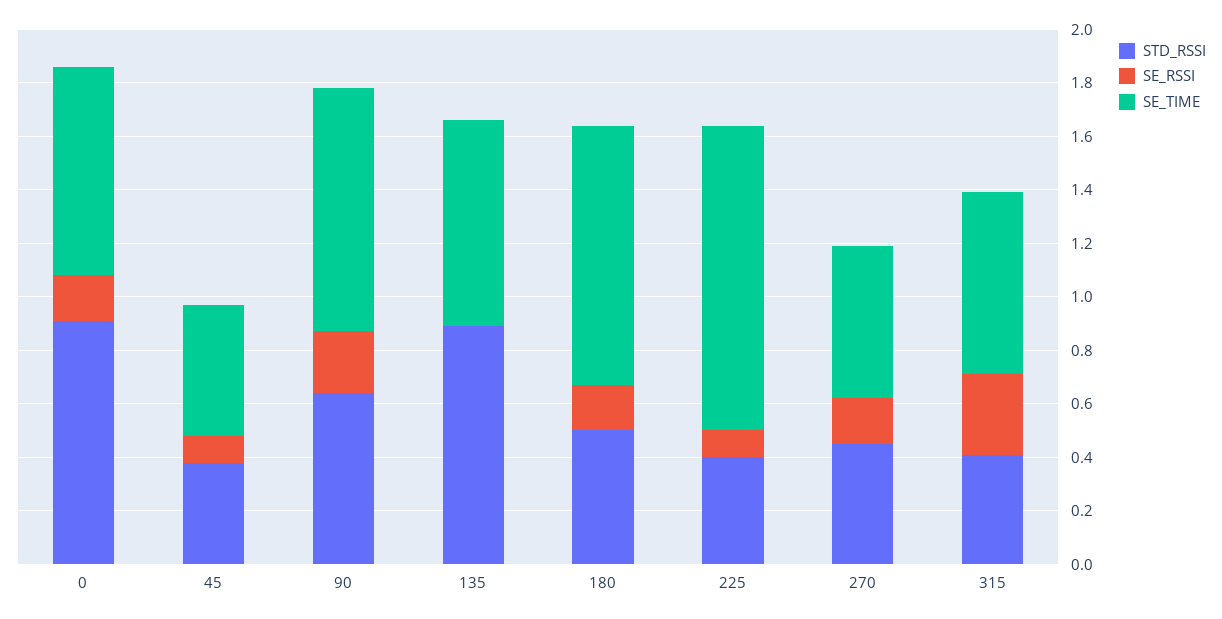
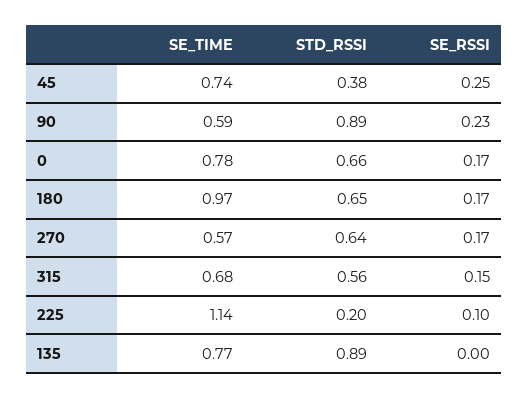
  {
    "STD_RSSI": {
-     "0": 0.9,
+     "0": 0.66,
      "45": 0.38,
-     "90": 0.65,
+     "90": 0.89,
      "135": 0.89,
-     "180": 0.5,
+     "180": 0.65,
-     "225": 0.4,
+     "225": 0.2,
-     "270": 0.45,
+     "270": 0.64,
-     "315": 0.4
+     "315": 0.56
    },
    "SE_RSSI": {
      "0": 0.17,
-     "45": 0.1,
+     "45": 0.25,
      "90": 0.23,
      "135": 0,
      "180": 0.17,
      "225": 0.1,
      "270": 0.17,
-     "315": 0.3
+     "315": 0.15
    },
    "SE_TIME": {
      "0": 0.78,
-     "45": 0.5,
+     "45": 0.74,
-     "90": 0.9,
+     "90": 0.59,
      "135": 0.77,
      "180": 0.97,
      "225": 1.14,
      "270": 0.57,
      "315": 0.68
    }
  }

